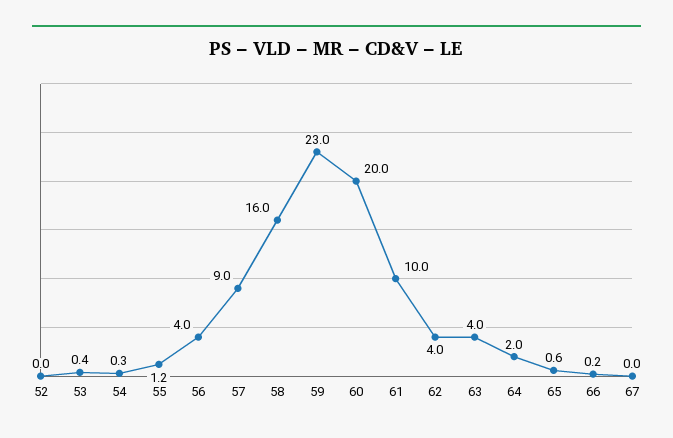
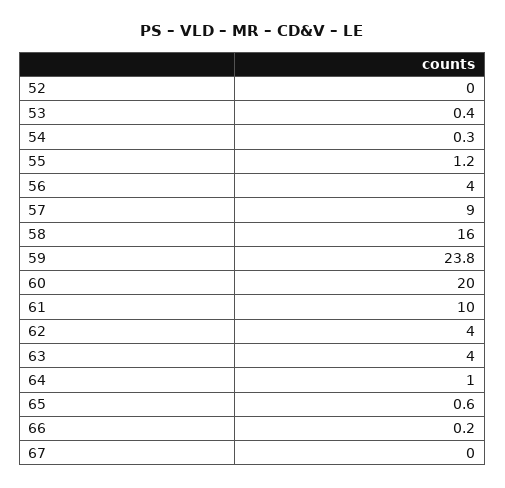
  {
    "52": 0,
    "53": 0.4,
    "54": 0.3,
    "55": 1.2,
    "56": 4,
    "57": 9,
    "58": 16,
-   "59": 23,
+   "59": 23.8,
    "60": 20,
    "61": 10,
    "62": 4,
    "63": 4,
-   "64": 2,
+   "64": 1,
    "65": 0.6,
    "66": 0.2,
    "67": 0
  }

